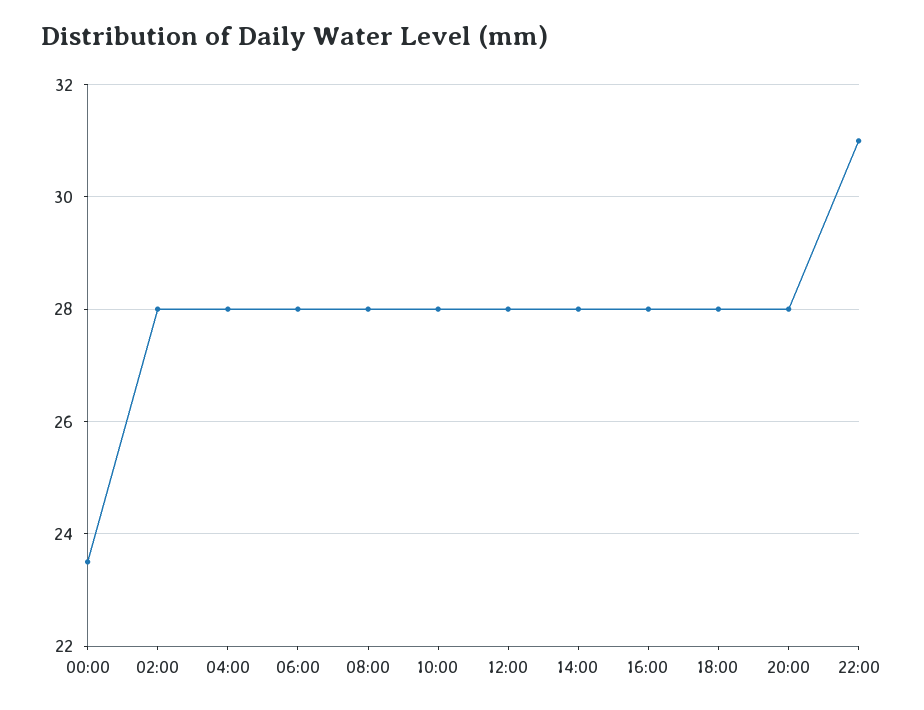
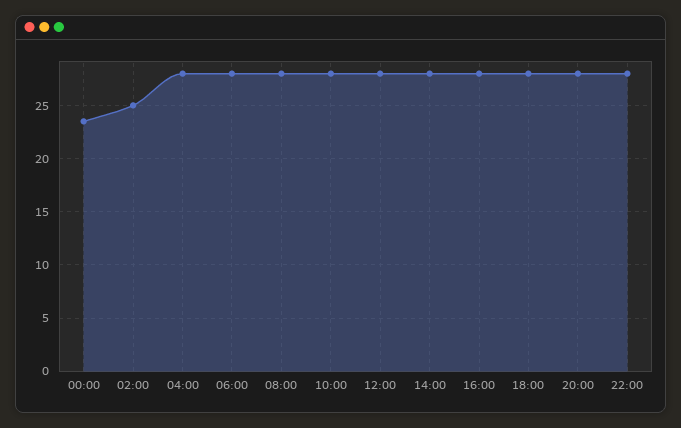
  {
    "00:00": 23.5,
-   "02:00": 28,
+   "02:00": 25,
    "04:00": 28,
    "06:00": 28,
    "08:00": 28,
    "10:00": 28,
    "12:00": 28,
    "14:00": 28,
    "16:00": 28,
    "18:00": 28,
    "20:00": 28,
-   "22:00": 31
+   "22:00": 28
  }

